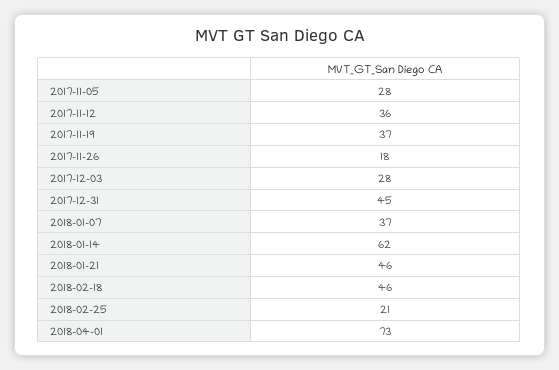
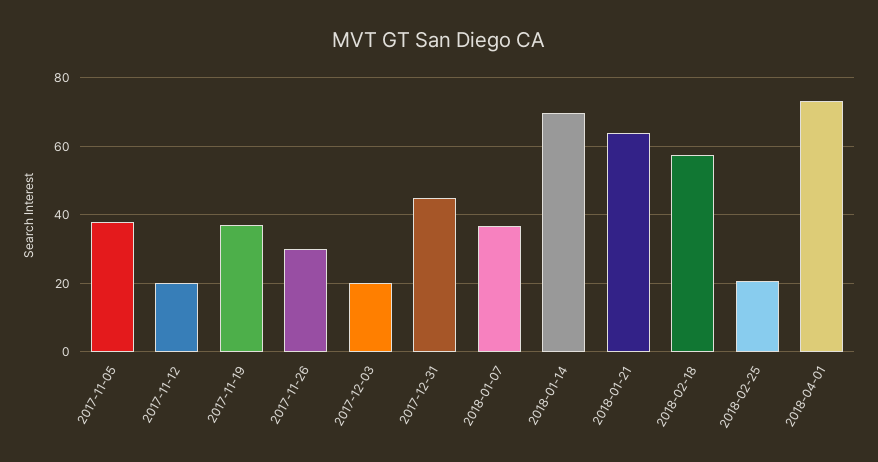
  {
-   "2017-11-05": 28,
+   "2017-11-05": 38,
-   "2017-11-12": 36,
+   "2017-11-12": 20,
    "2017-11-19": 37,
-   "2017-11-26": 18,
+   "2017-11-26": 30,
-   "2017-12-03": 28,
+   "2017-12-03": 20,
    "2017-12-31": 45,
    "2018-01-07": 37,
-   "2018-01-14": 62,
+   "2018-01-14": 70,
-   "2018-01-21": 46,
+   "2018-01-21": 64,
-   "2018-02-18": 46,
+   "2018-02-18": 58,
    "2018-02-25": 21,
    "2018-04-01": 73
  }

